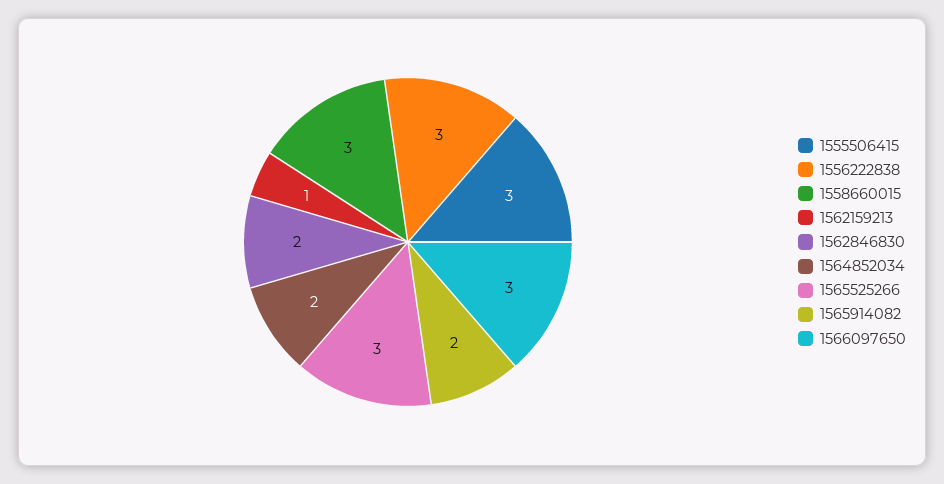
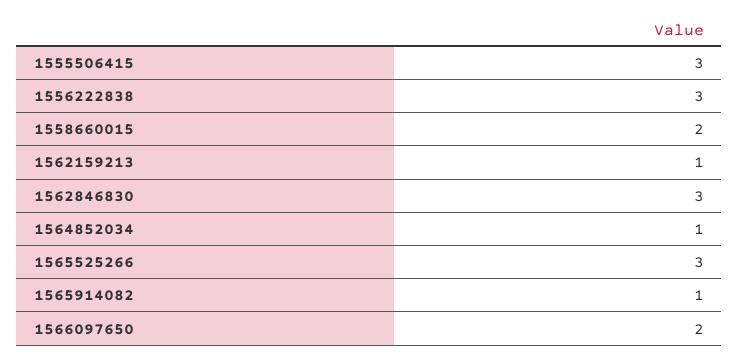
  {
    "1555506415": 3,
    "1556222838": 3,
-   "1558660015": 3,
+   "1558660015": 2,
    "1562159213": 1,
-   "1562846830": 2,
+   "1562846830": 3,
-   "1564852034": 2,
+   "1564852034": 1,
    "1565525266": 3,
-   "1565914082": 2,
+   "1565914082": 1,
-   "1566097650": 3
+   "1566097650": 2
  }

